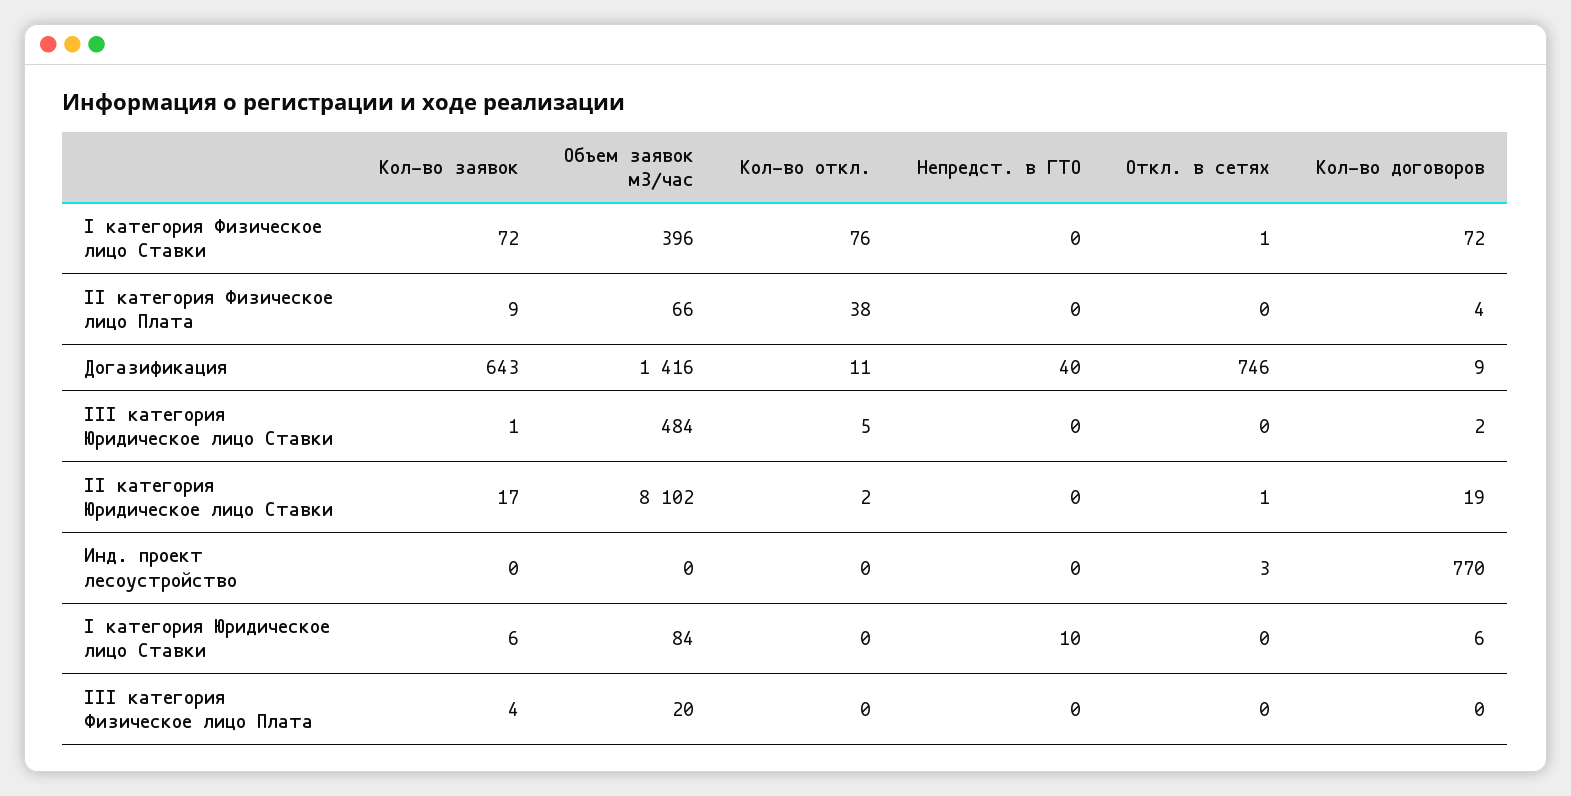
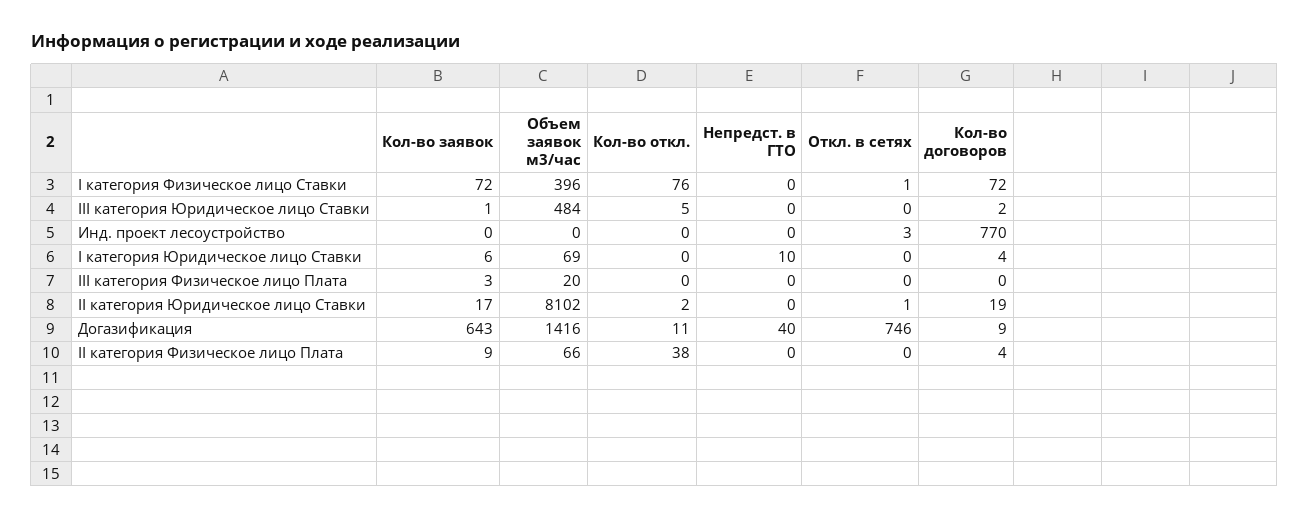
  {
    "Кол-во заявок": {
      "I категория Физическое лицо Ставки": 72,
      "II категория Физическое лицо Плата": 9,
      "Догазификация": 643,
      "III категория Юридическое лицо Ставки": 1,
      "II категория Юридическое лицо Ставки": 17,
      "Инд. проект лесоустройство": 0,
      "I категория Юридическое лицо Ставки": 6,
-     "III категория Физическое лицо Плата": 4
+     "III категория Физическое лицо Плата": 3
    },
    "Объем заявок м3/час": {
      "I категория Физическое лицо Ставки": 396,
      "II категория Физическое лицо Плата": 66,
      "Догазификация": 1416,
      "III категория Юридическое лицо Ставки": 484,
      "II категория Юридическое лицо Ставки": 8102,
      "Инд. проект лесоустройство": 0,
-     "I категория Юридическое лицо Ставки": 84,
+     "I категория Юридическое лицо Ставки": 69,
      "III категория Физическое лицо Плата": 20
    },
    "Кол-во откл.": {
      "I категория Физическое лицо Ставки": 76,
      "II категория Физическое лицо Плата": 38,
      "Догазификация": 11,
      "III категория Юридическое лицо Ставки": 5,
      "II категория Юридическое лицо Ставки": 2,
      "Инд. проект лесоустройство": 0,
      "I категория Юридическое лицо Ставки": 0,
      "III категория Физическое лицо Плата": 0
    },
    "Непредст. в ГТО": {
      "I категория Физическое лицо Ставки": 0,
      "II категория Физическое лицо Плата": 0,
      "Догазификация": 40,
      "III категория Юридическое лицо Ставки": 0,
      "II категория Юридическое лицо Ставки": 0,
      "Инд. проект лесоустройство": 0,
      "I категория Юридическое лицо Ставки": 10,
      "III категория Физическое лицо Плата": 0
    },
    "Откл. в сетях": {
      "I категория Физическое лицо Ставки": 1,
      "II категория Физическое лицо Плата": 0,
      "Догазификация": 746,
      "III категория Юридическое лицо Ставки": 0,
      "II категория Юридическое лицо Ставки": 1,
      "Инд. проект лесоустройство": 3,
      "I категория Юридическое лицо Ставки": 0,
      "III категория Физическое лицо Плата": 0
    },
    "Кол-во договоров": {
      "I категория Физическое лицо Ставки": 72,
      "II категория Физическое лицо Плата": 4,
      "Догазификация": 9,
      "III категория Юридическое лицо Ставки": 2,
      "II категория Юридическое лицо Ставки": 19,
      "Инд. проект лесоустройство": 770,
-     "I категория Юридическое лицо Ставки": 6,
+     "I категория Юридическое лицо Ставки": 4,
      "III категория Физическое лицо Плата": 0
    }
  }

